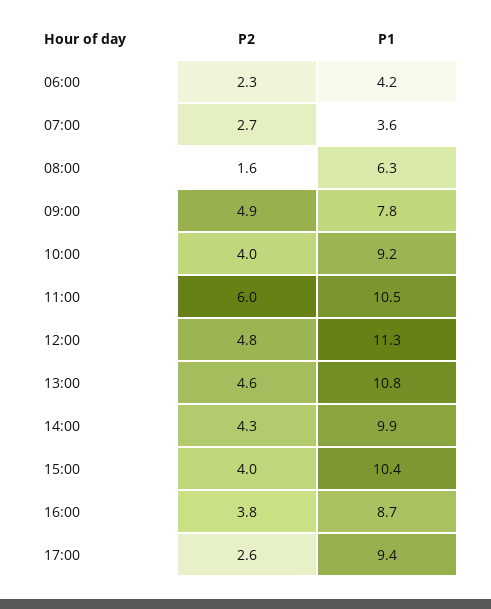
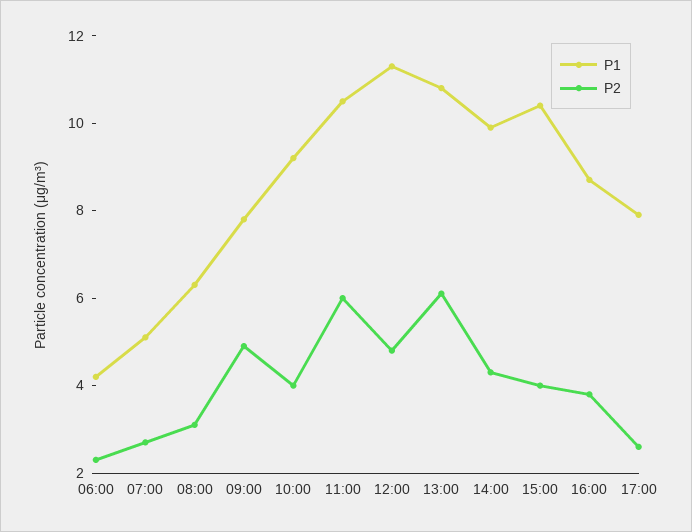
  {
    "P2": {
      "06:00": 2.3,
      "07:00": 2.7,
-     "08:00": 1.6,
+     "08:00": 3,
      "09:00": 4.9,
      "10:00": 4,
      "11:00": 6,
      "12:00": 4.8,
-     "13:00": 4.6,
+     "13:00": 6,
      "14:00": 4.3,
      "15:00": 4,
      "16:00": 3.8,
      "17:00": 2.6
    },
    "P1": {
      "06:00": 4.2,
-     "07:00": 3.6,
+     "07:00": 5,
      "08:00": 6.3,
      "09:00": 7.8,
      "10:00": 9.2,
      "11:00": 10.5,
      "12:00": 11.3,
      "13:00": 10.8,
      "14:00": 9.9,
      "15:00": 10.4,
      "16:00": 8.7,
-     "17:00": 9.4
+     "17:00": 8
    }
  }

